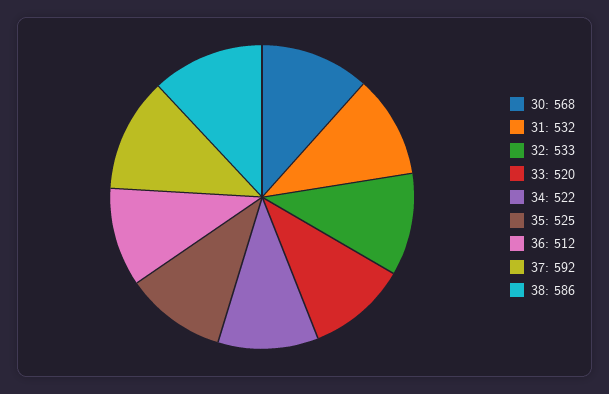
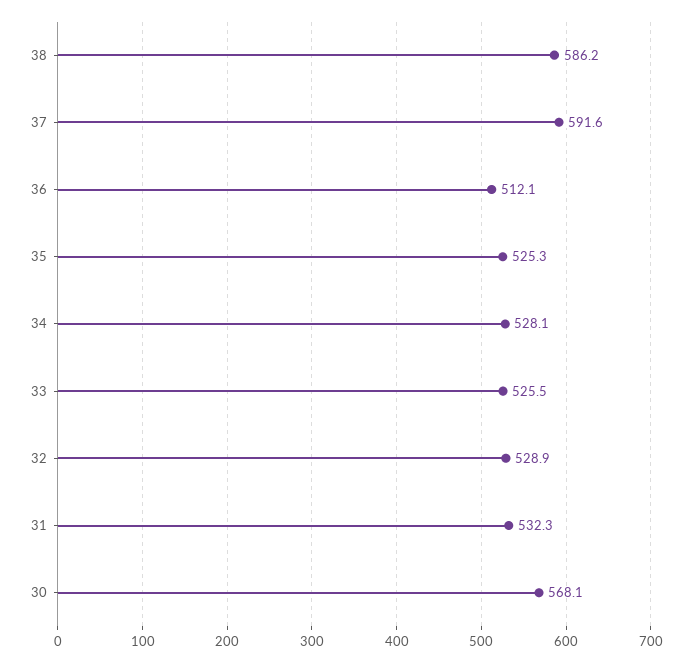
  {
    "30": 568.1,
    "31": 532.3,
-   "32": 533,
+   "32": 528.9,
-   "33": 520,
+   "33": 525.5,
-   "34": 522,
+   "34": 528.1,
    "35": 525.3,
    "36": 512.1,
    "37": 591.6,
    "38": 586.2
  }

